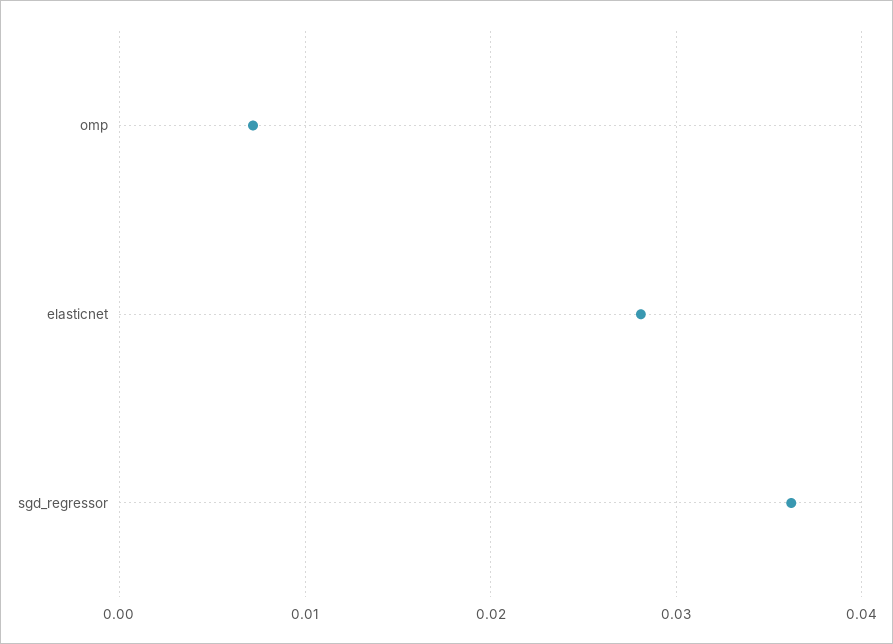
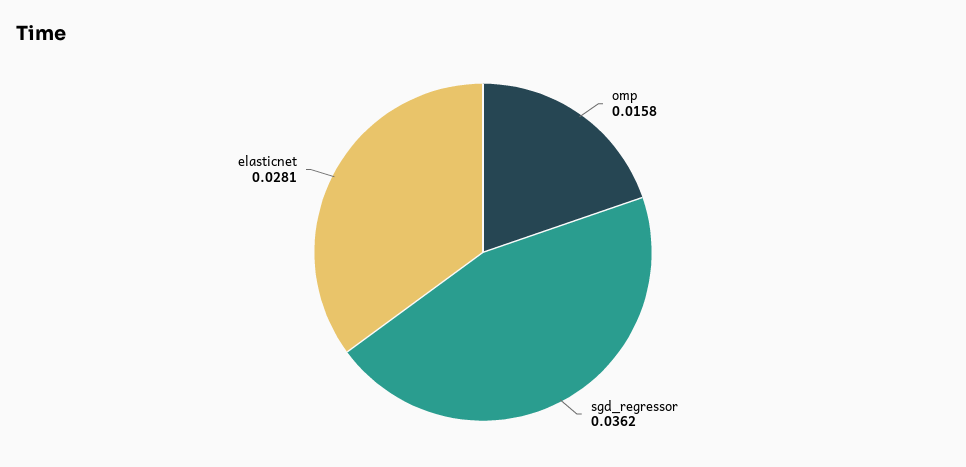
  {
-   "omp": 0.007,
+   "omp": 0.0158,
    "elasticnet": 0.0281,
    "sgd_regressor": 0.0362
  }

